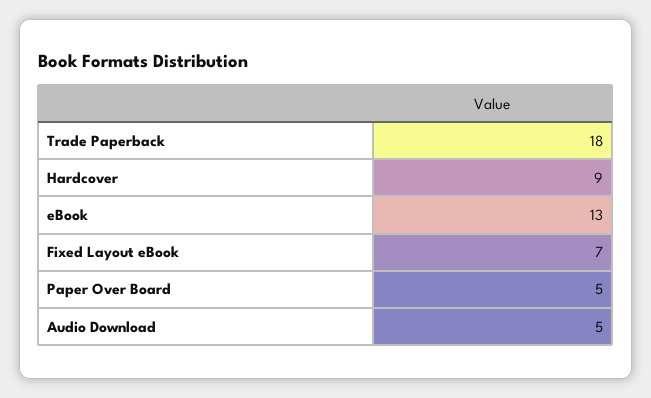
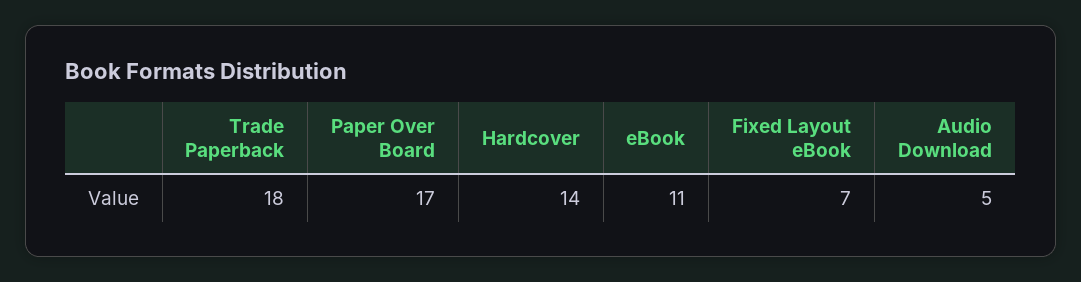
  {
    "Trade Paperback": 18,
-   "Hardcover": 9,
+   "Hardcover": 14,
-   "eBook": 13,
+   "eBook": 11,
    "Fixed Layout eBook": 7,
-   "Paper Over Board": 5,
+   "Paper Over Board": 17,
    "Audio Download": 5
  }

